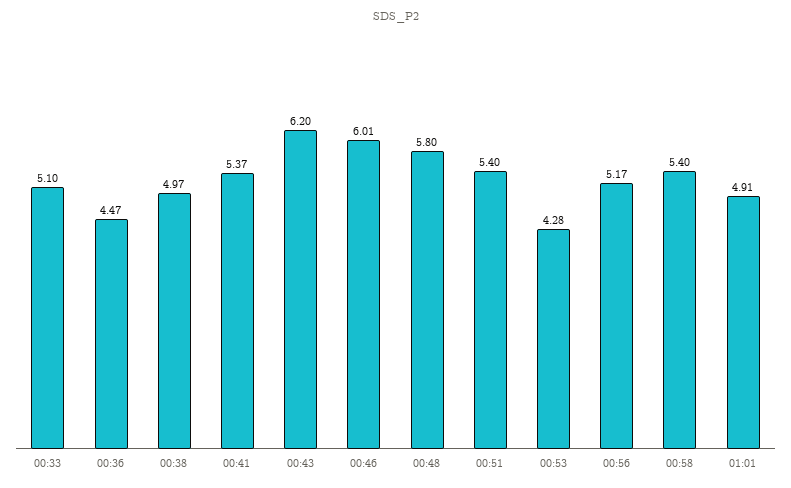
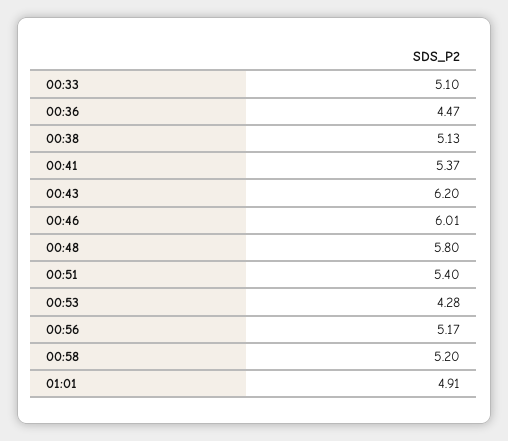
  {
    "00:33": 5.1,
    "00:36": 4.47,
-   "00:38": 4.97,
+   "00:38": 5.13,
    "00:41": 5.37,
    "00:43": 6.2,
    "00:46": 6.01,
    "00:48": 5.8,
    "00:51": 5.4,
    "00:53": 4.28,
    "00:56": 5.17,
-   "00:58": 5.4,
+   "00:58": 5.2,
    "01:01": 4.91
  }

